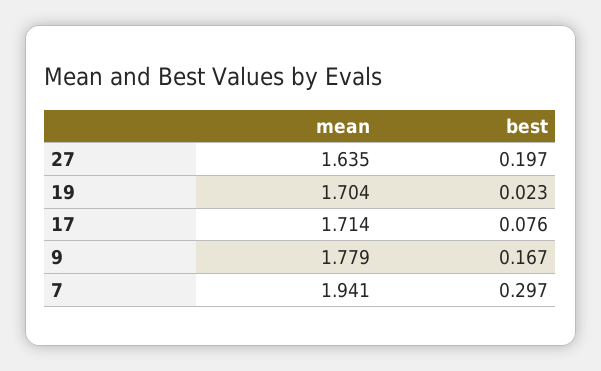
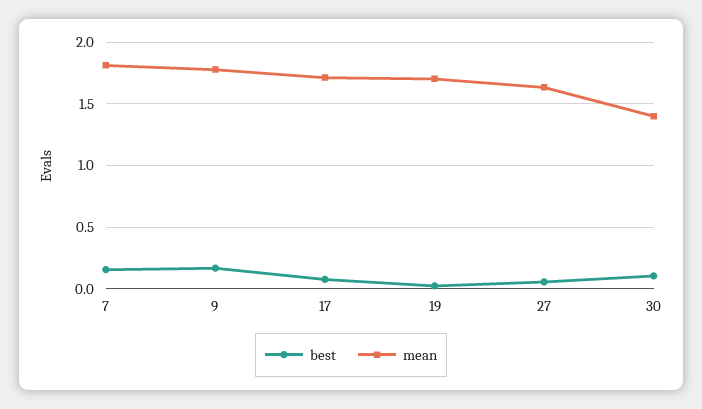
  {
    "mean": {
      "27": 1.635,
      "19": 1.704,
      "17": 1.714,
      "9": 1.779,
-     "7": 1.941
+     "7": 1.8,
+     "30": 1.4
    },
    "best": {
-     "27": 0.197,
+     "27": 0.05,
      "19": 0.023,
      "17": 0.076,
      "9": 0.167,
-     "7": 0.297
+     "7": 0.15,
+     "30": 0.1
    }
  }

